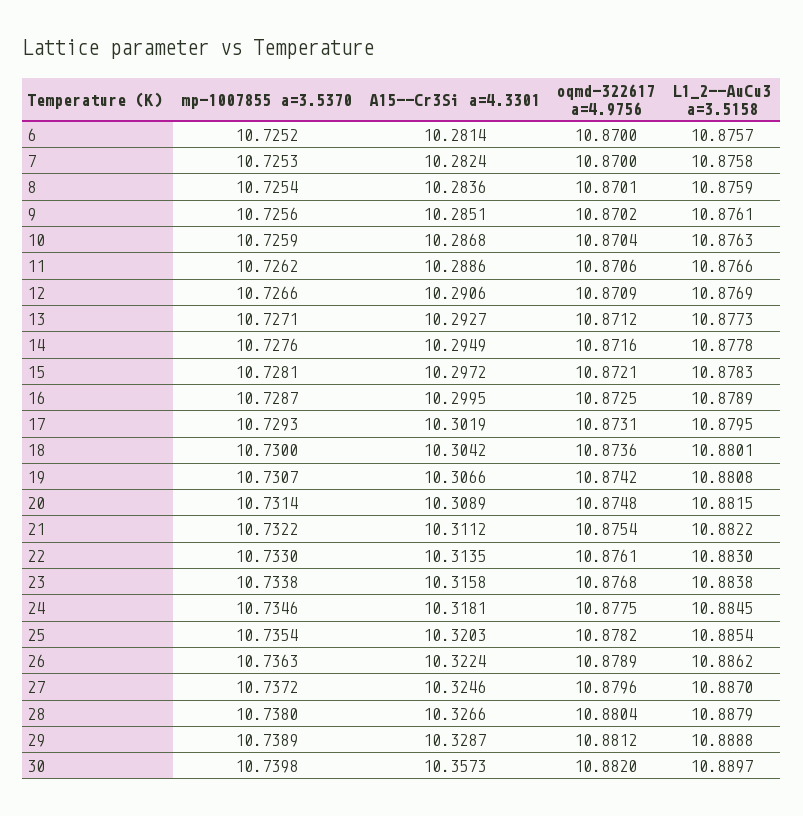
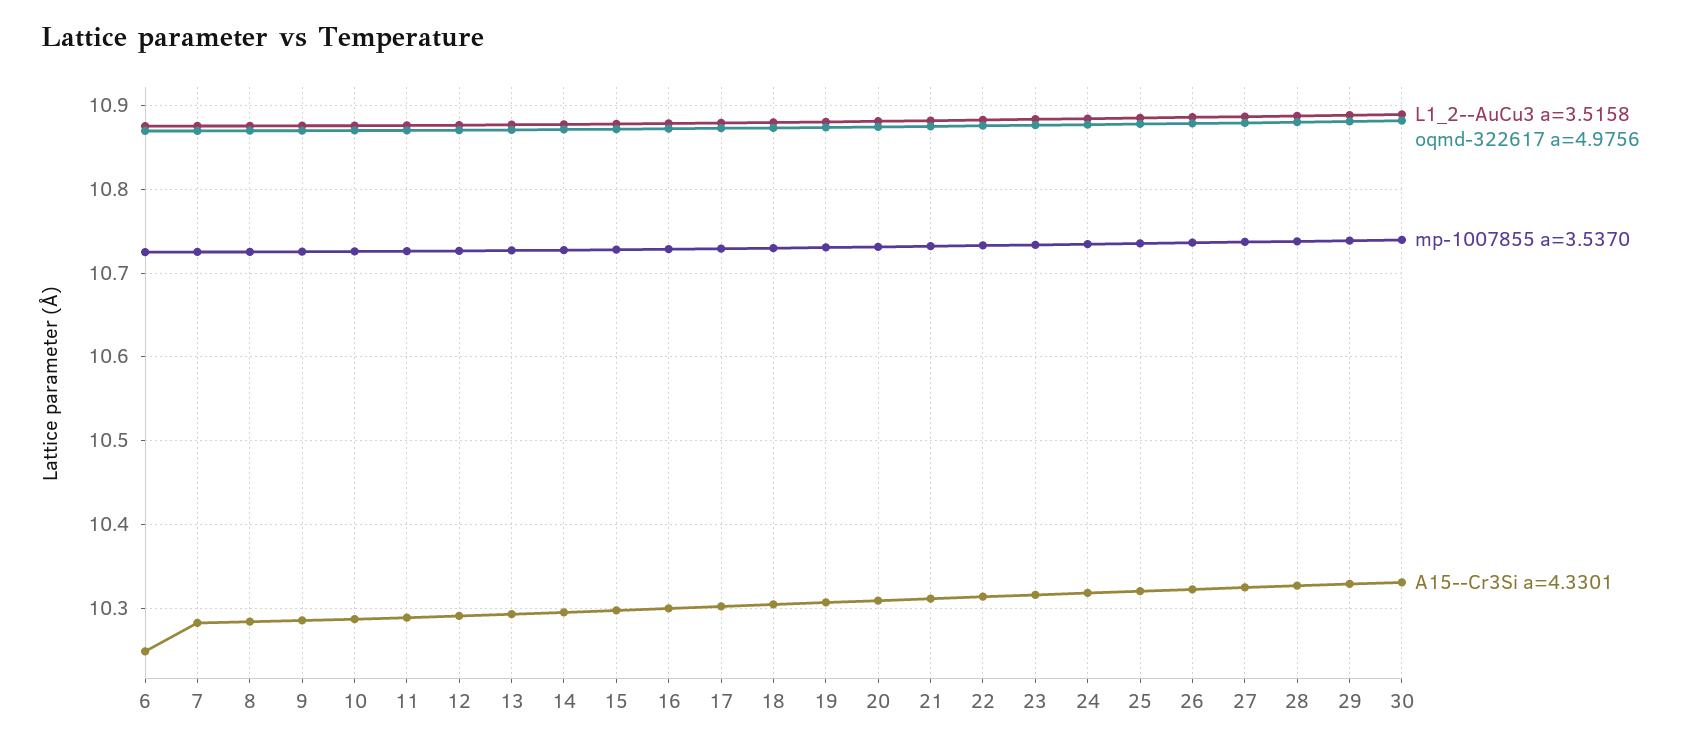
  {
    "mp-1007855 a=3.5370": {
      "6": 10.7252,
      "7": 10.7253,
      "8": 10.7254,
      "9": 10.7256,
      "10": 10.7259,
      "11": 10.7262,
      "12": 10.7266,
      "13": 10.7271,
      "14": 10.7276,
      "15": 10.7281,
      "16": 10.7287,
      "17": 10.7293,
      "18": 10.73,
      "19": 10.7307,
      "20": 10.7314,
      "21": 10.7322,
      "22": 10.733,
      "23": 10.7338,
      "24": 10.7346,
      "25": 10.7354,
      "26": 10.7363,
      "27": 10.7372,
      "28": 10.738,
      "29": 10.7389,
      "30": 10.7398
    },
    "A15--Cr3Si a=4.3301": {
-     "6": 10.2814,
+     "6": 10.25,
      "7": 10.2824,
      "8": 10.2836,
      "9": 10.2851,
      "10": 10.2868,
      "11": 10.2886,
      "12": 10.2906,
      "13": 10.2927,
      "14": 10.2949,
      "15": 10.2972,
      "16": 10.2995,
      "17": 10.3019,
      "18": 10.3042,
      "19": 10.3066,
      "20": 10.3089,
      "21": 10.3112,
      "22": 10.3135,
      "23": 10.3158,
      "24": 10.3181,
      "25": 10.3203,
      "26": 10.3224,
      "27": 10.3246,
      "28": 10.3266,
      "29": 10.3287,
-     "30": 10.3573
+     "30": 10.33
    },
    "oqmd-322617 a=4.9756": {
      "6": 10.87,
      "7": 10.87,
      "8": 10.8701,
      "9": 10.8702,
      "10": 10.8704,
      "11": 10.8706,
      "12": 10.8709,
      "13": 10.8712,
      "14": 10.8716,
      "15": 10.8721,
      "16": 10.8725,
      "17": 10.8731,
      "18": 10.8736,
      "19": 10.8742,
      "20": 10.8748,
      "21": 10.8754,
      "22": 10.8761,
      "23": 10.8768,
      "24": 10.8775,
      "25": 10.8782,
      "26": 10.8789,
      "27": 10.8796,
      "28": 10.8804,
      "29": 10.8812,
      "30": 10.882
    },
    "L1_2--AuCu3 a=3.5158": {
      "6": 10.8757,
      "7": 10.8758,
      "8": 10.8759,
      "9": 10.8761,
      "10": 10.8763,
      "11": 10.8766,
      "12": 10.8769,
      "13": 10.8773,
      "14": 10.8778,
      "15": 10.8783,
      "16": 10.8789,
      "17": 10.8795,
      "18": 10.8801,
      "19": 10.8808,
      "20": 10.8815,
      "21": 10.8822,
      "22": 10.883,
      "23": 10.8838,
      "24": 10.8845,
      "25": 10.8854,
      "26": 10.8862,
      "27": 10.887,
      "28": 10.8879,
      "29": 10.8888,
      "30": 10.8897
    }
  }

